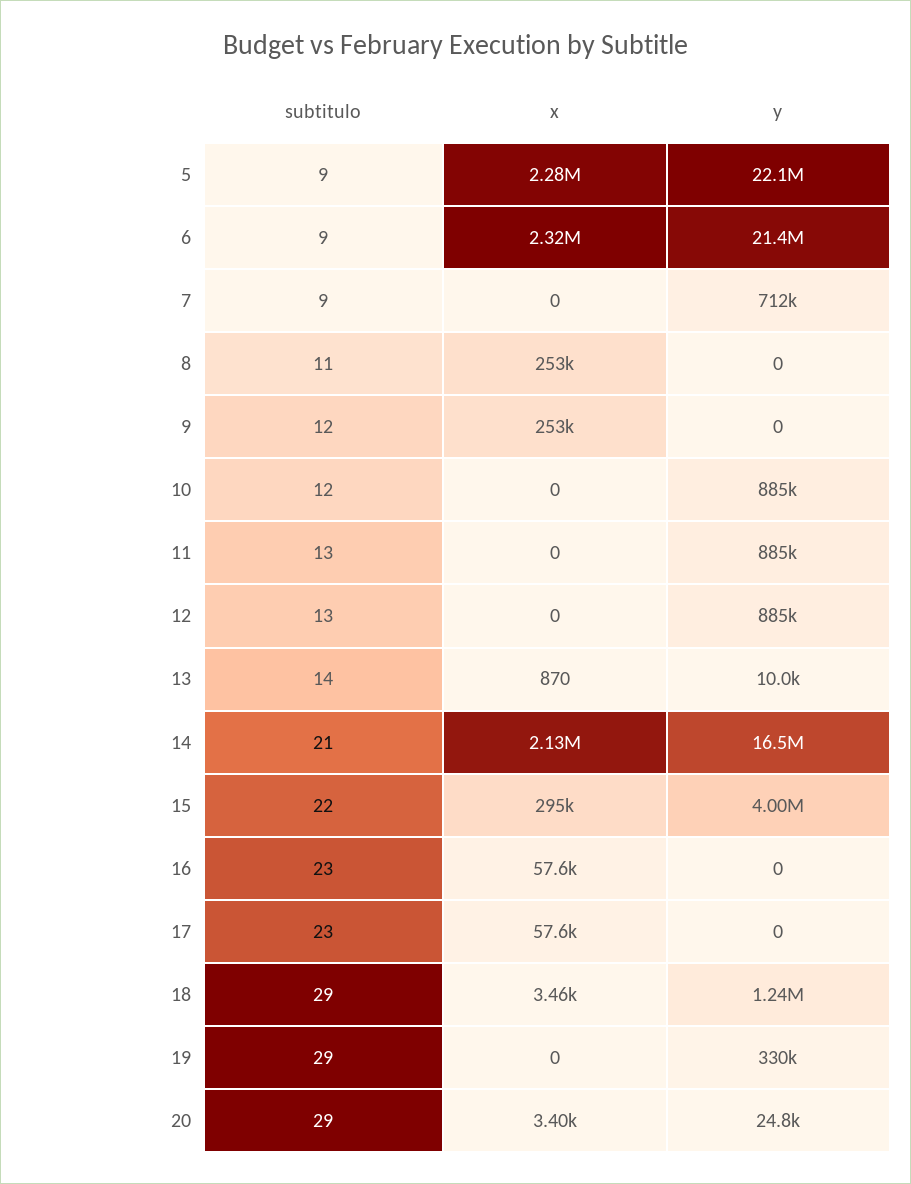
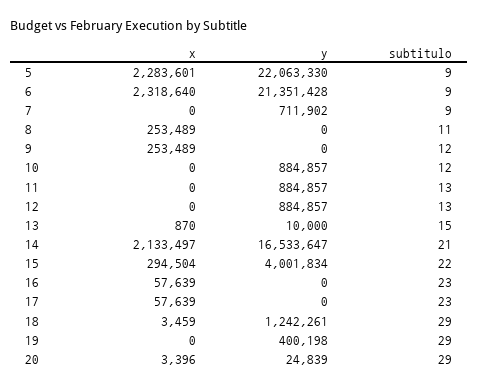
  {
    "subtitulo": {
      "5": 9,
      "6": 9,
      "7": 9,
      "8": 11,
      "9": 12,
      "10": 12,
      "11": 13,
      "12": 13,
-     "13": 14,
+     "13": 15,
      "14": 21,
      "15": 22,
      "16": 23,
      "17": 23,
      "18": 29,
      "19": 29,
      "20": 29
    },
    "x": {
      "5": 2283601,
      "6": 2318640,
      "7": 0,
      "8": 253489,
      "9": 253489,
      "10": 0,
      "11": 0,
      "12": 0,
      "13": 870,
      "14": 2133497,
      "15": 294504,
      "16": 57639,
      "17": 57639,
      "18": 3459,
      "19": 0,
      "20": 3396
    },
    "y": {
      "5": 22063330,
      "6": 21351428,
      "7": 711902,
      "8": 0,
      "9": 0,
      "10": 884857,
      "11": 884857,
      "12": 884857,
      "13": 10000,
      "14": 16533647,
      "15": 4001834,
      "16": 0,
      "17": 0,
      "18": 1242261,
-     "19": 330000,
+     "19": 400198,
      "20": 24839
    }
  }

